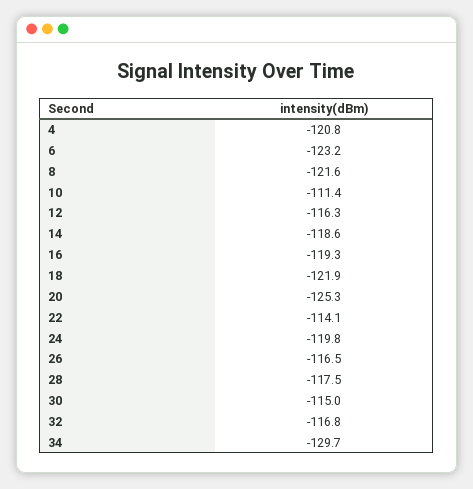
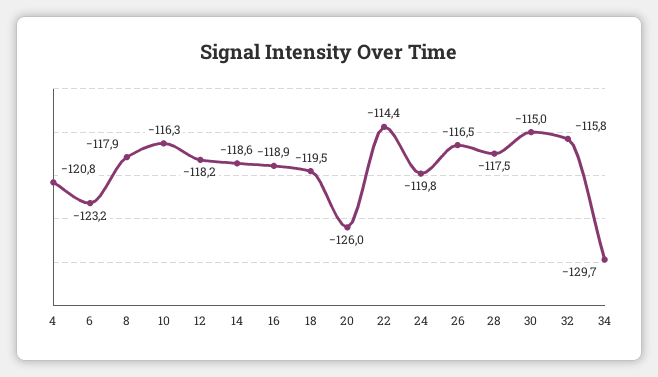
  {
    "4": -120.8,
    "6": -123.2,
-   "8": -121.6,
+   "8": -117.9,
-   "10": -111.4,
+   "10": -116.3,
-   "12": -116.3,
+   "12": -118.2,
    "14": -118.6,
-   "16": -119.3,
+   "16": -118.9,
-   "18": -121.9,
+   "18": -119.5,
-   "20": -125.3,
+   "20": -126,
-   "22": -114.1,
+   "22": -114.4,
    "24": -119.8,
    "26": -116.5,
    "28": -117.5,
    "30": -115,
-   "32": -116.8,
+   "32": -115.8,
    "34": -129.7
  }

